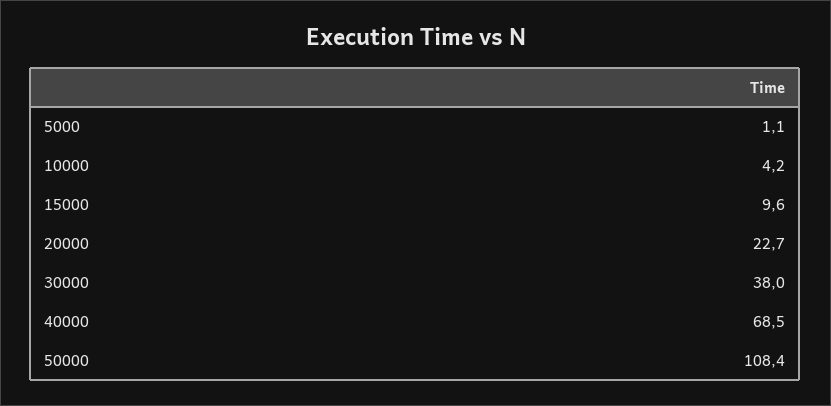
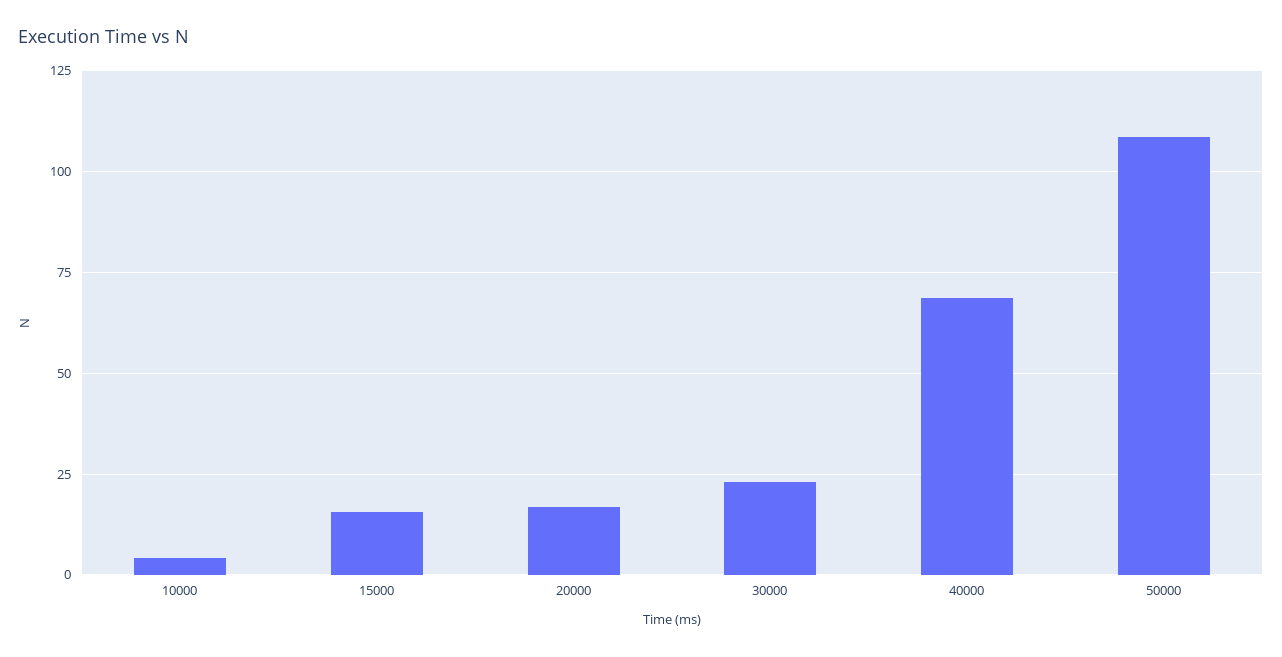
  {
-   "5000": 1.1,
    "10000": 4.2,
-   "15000": 9.6,
+   "15000": 15,
-   "20000": 22.7,
+   "20000": 17.5,
-   "30000": 38,
+   "30000": 22.5,
    "40000": 68.5,
    "50000": 108.4
  }

